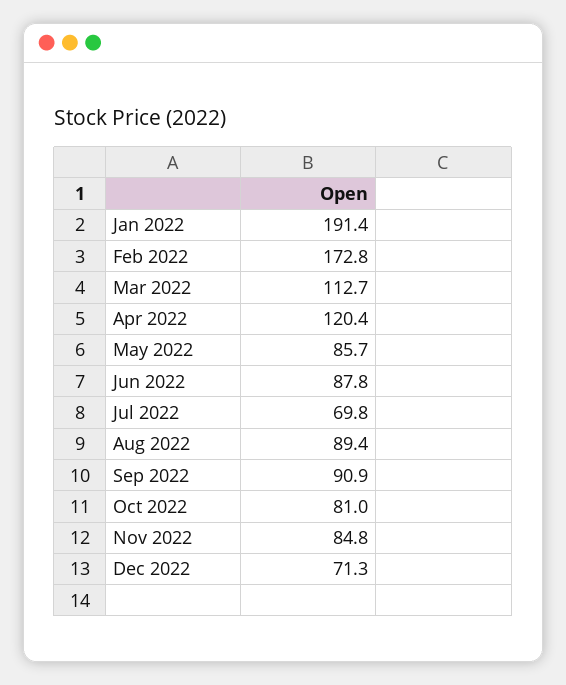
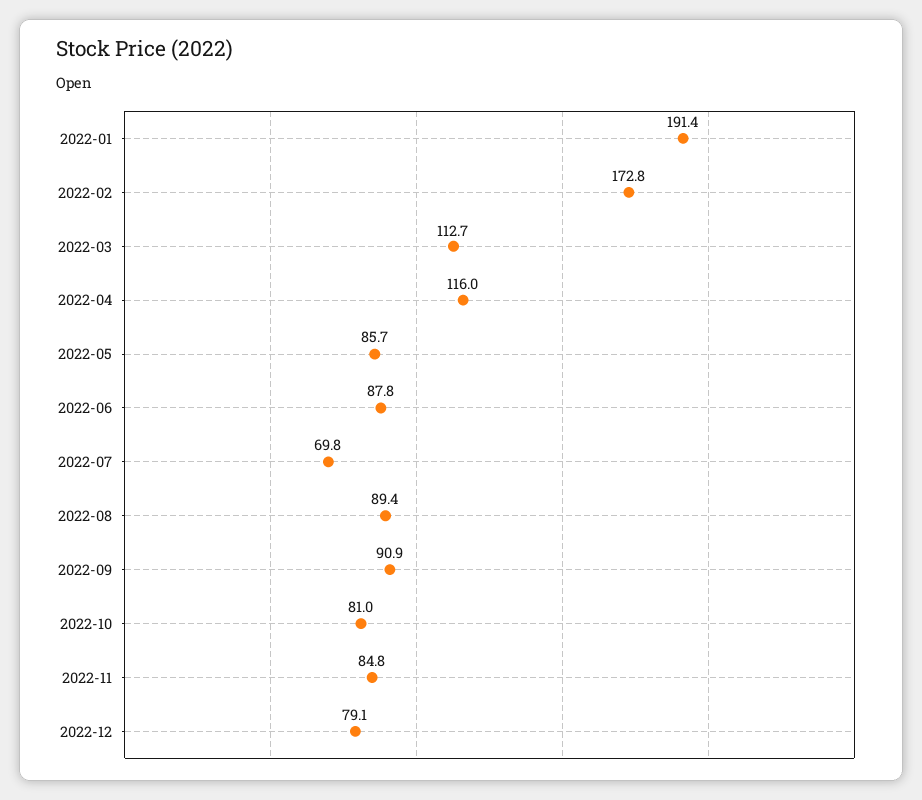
  {
    "Jan 2022": 191.4,
    "Feb 2022": 172.8,
    "Mar 2022": 112.7,
-   "Apr 2022": 120.4,
+   "Apr 2022": 116,
    "May 2022": 85.7,
    "Jun 2022": 87.8,
    "Jul 2022": 69.8,
    "Aug 2022": 89.4,
    "Sep 2022": 90.9,
    "Oct 2022": 81,
    "Nov 2022": 84.8,
-   "Dec 2022": 71.3
+   "Dec 2022": 79.1
  }

